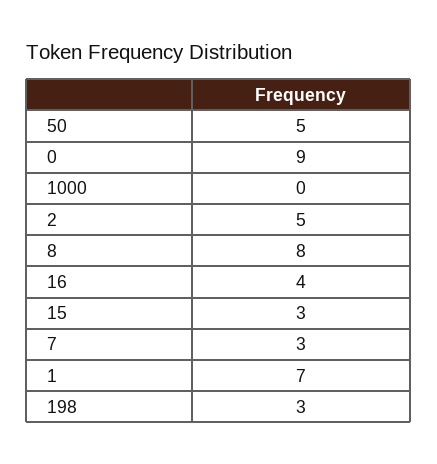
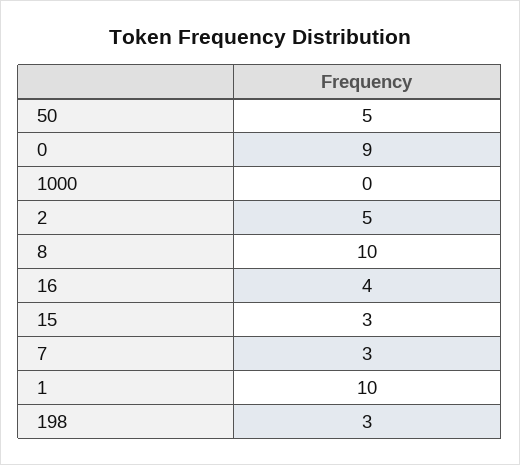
  {
    "50": 5,
    "0": 9,
    "1000": 0,
    "2": 5,
-   "8": 8,
+   "8": 10,
    "16": 4,
    "15": 3,
    "7": 3,
-   "1": 7,
+   "1": 10,
    "198": 3
  }

